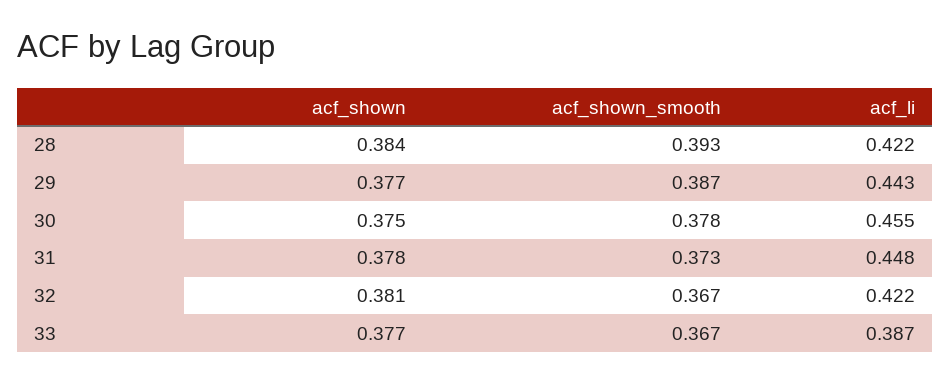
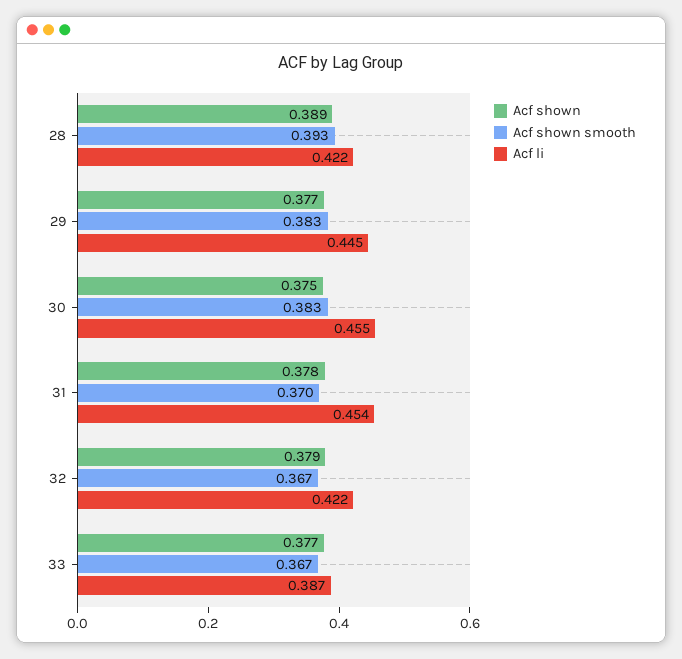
  {
    "acf_shown": {
-     "28": 0.384,
+     "28": 0.389,
      "29": 0.377,
      "30": 0.375,
      "31": 0.378,
-     "32": 0.381,
+     "32": 0.379,
      "33": 0.377
    },
    "acf_shown_smooth": {
      "28": 0.393,
-     "29": 0.387,
+     "29": 0.383,
-     "30": 0.378,
+     "30": 0.383,
-     "31": 0.373,
+     "31": 0.37,
      "32": 0.367,
      "33": 0.367
    },
    "acf_li": {
      "28": 0.422,
-     "29": 0.443,
+     "29": 0.445,
      "30": 0.455,
-     "31": 0.448,
+     "31": 0.454,
      "32": 0.422,
      "33": 0.387
    }
  }

